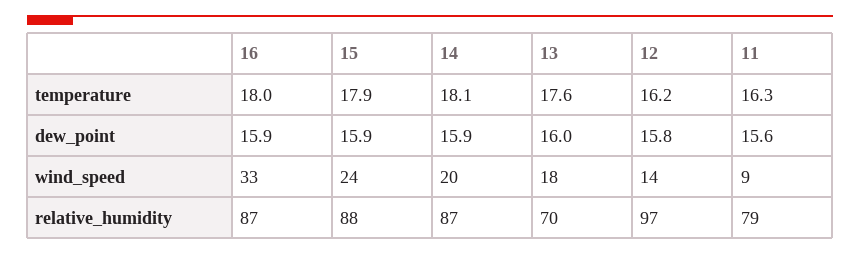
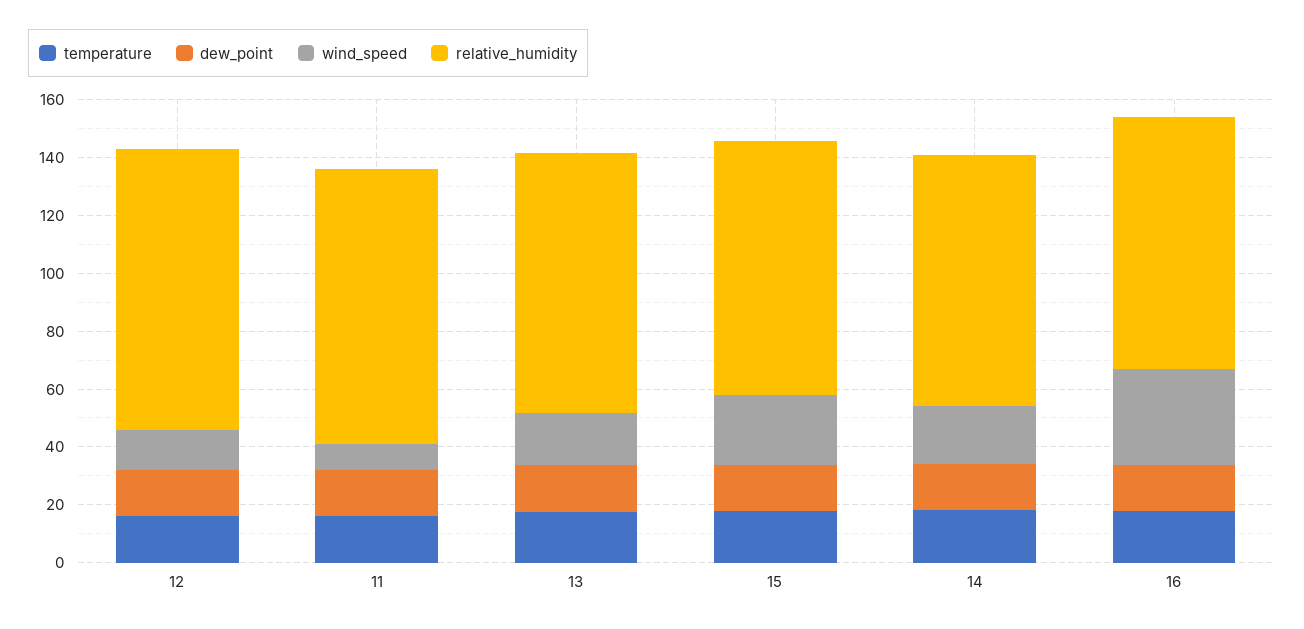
  {
    "temperature": {
      "16": 18,
      "15": 17.9,
      "14": 18.1,
      "13": 17.6,
      "12": 16.2,
      "11": 16.3
    },
    "dew_point": {
      "16": 15.9,
      "15": 15.9,
      "14": 15.9,
      "13": 16,
      "12": 15.8,
      "11": 15.6
    },
    "wind_speed": {
      "16": 33,
      "15": 24,
      "14": 20,
      "13": 18,
      "12": 14,
      "11": 9
    },
    "relative_humidity": {
      "16": 87,
      "15": 88,
      "14": 87,
-     "13": 70,
+     "13": 90,
      "12": 97,
-     "11": 79
+     "11": 95
    }
  }

